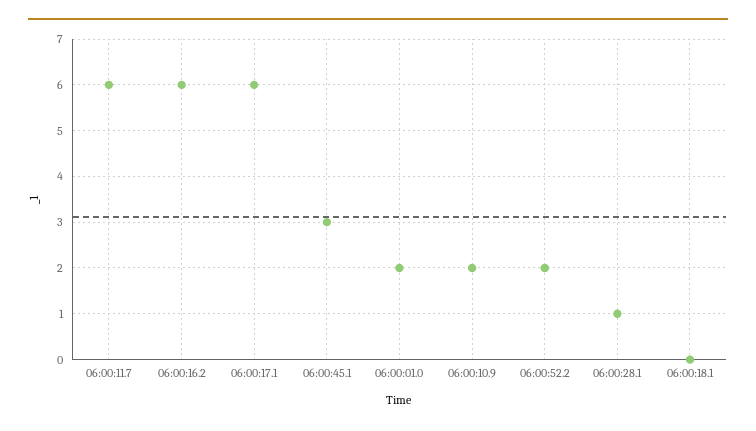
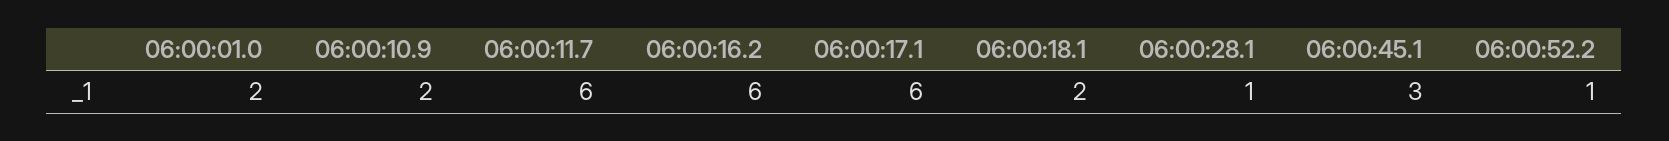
  {
    "06:00:11.7": 6,
    "06:00:16.2": 6,
    "06:00:17.1": 6,
    "06:00:45.1": 3,
    "06:00:01.0": 2,
    "06:00:10.9": 2,
-   "06:00:52.2": 2,
+   "06:00:52.2": 1,
    "06:00:28.1": 1,
-   "06:00:18.1": 0
+   "06:00:18.1": 2
  }

